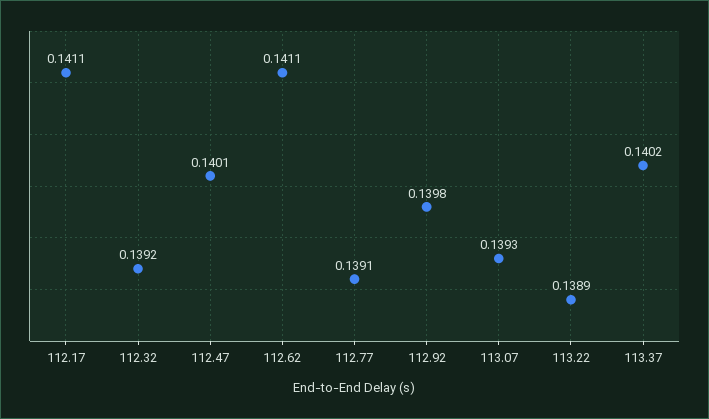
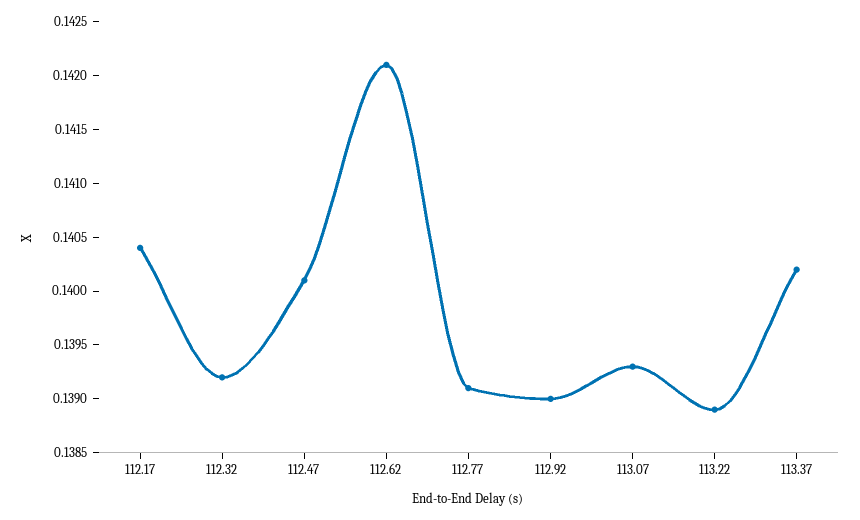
  {
-   "112.17": 0.1411,
+   "112.17": 0.1404,
    "112.32": 0.1392,
    "112.47": 0.1401,
-   "112.62": 0.1411,
+   "112.62": 0.1421,
    "112.77": 0.1391,
-   "112.92": 0.1398,
+   "112.92": 0.139,
    "113.07": 0.1393,
    "113.22": 0.1389,
    "113.37": 0.1402
  }

